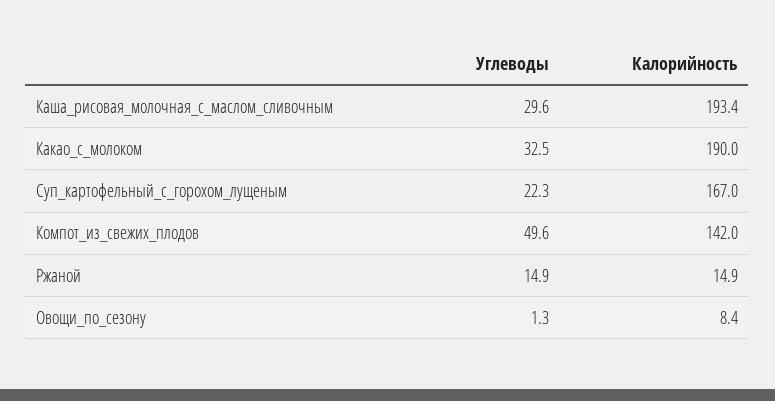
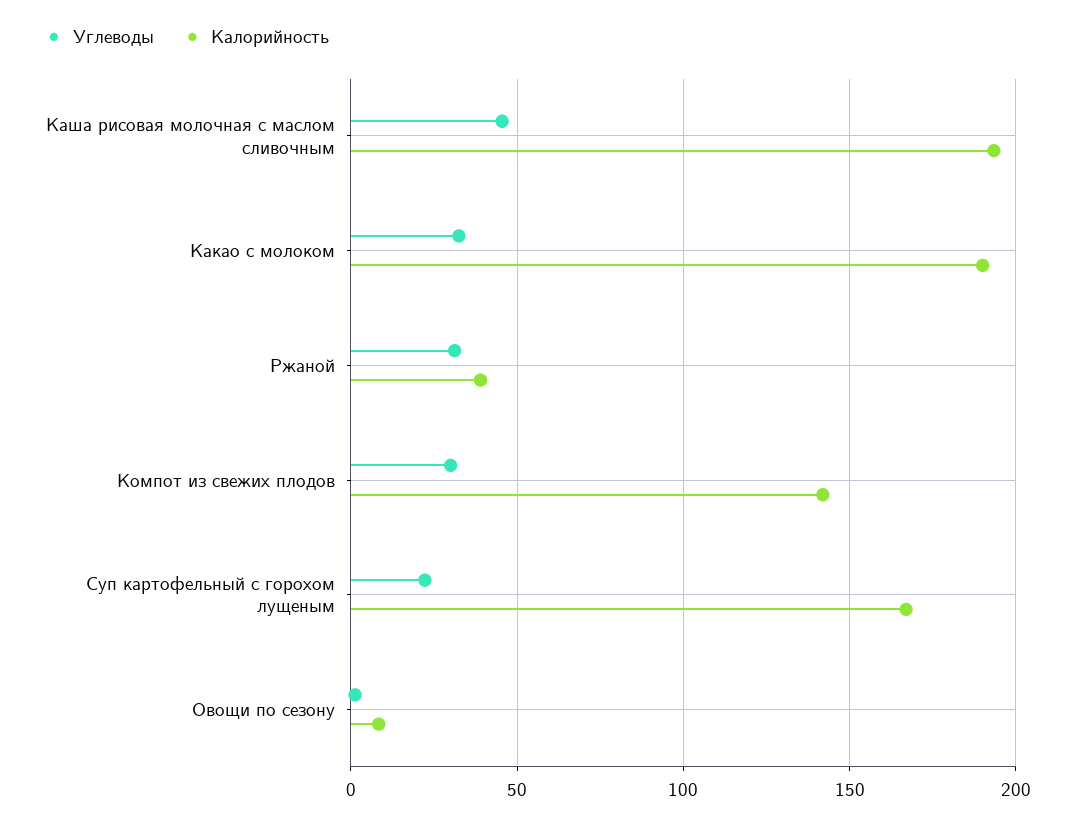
  {
    "Углеводы": {
-     "Каша_рисовая_молочная_с_маслом_сливочным": 29.6,
+     "Каша_рисовая_молочная_с_маслом_сливочным": 45,
      "Какао_с_молоком": 32.5,
      "Суп_картофельный_с_горохом_лущеным": 22.3,
-     "Компот_из_свежих_плодов": 49.6,
+     "Компот_из_свежих_плодов": 30,
-     "Ржаной": 14.9,
+     "Ржаной": 30,
      "Овощи_по_сезону": 1.3
    },
    "Калорийность": {
      "Каша_рисовая_молочная_с_маслом_сливочным": 193.4,
      "Какао_с_молоком": 190,
      "Суп_картофельный_с_горохом_лущеным": 167,
      "Компот_из_свежих_плодов": 142,
-     "Ржаной": 14.9,
+     "Ржаной": 40,
      "Овощи_по_сезону": 8.4
    }
  }

